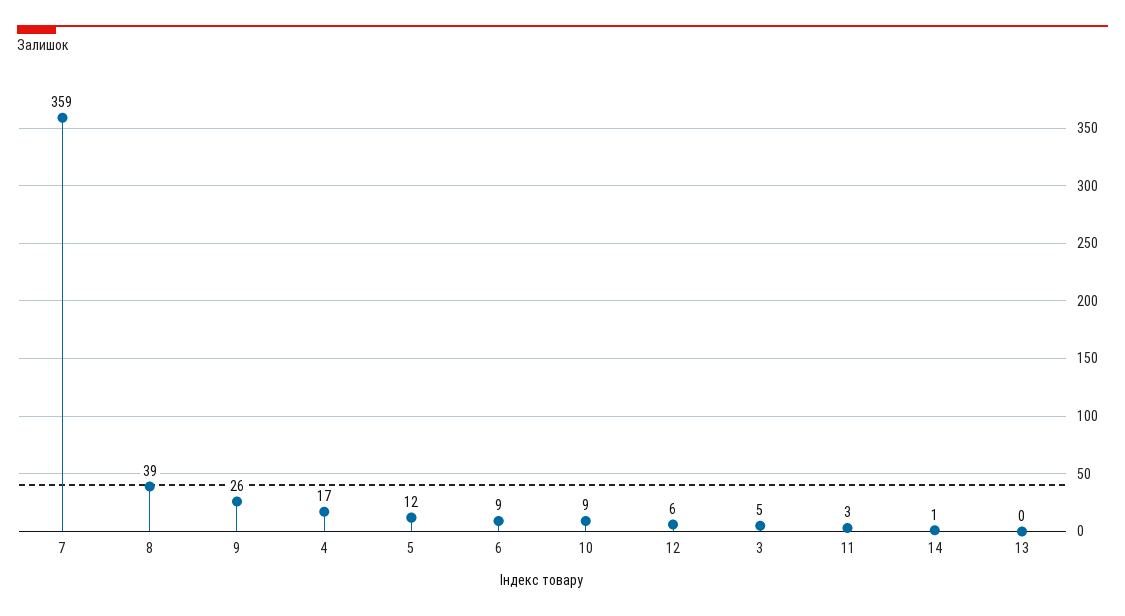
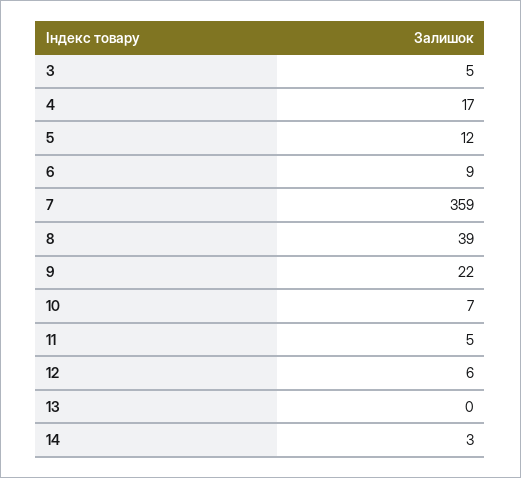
  {
    "7": 359,
    "8": 39,
-   "9": 26,
+   "9": 22,
    "4": 17,
    "5": 12,
    "6": 9,
-   "10": 9,
+   "10": 7,
    "12": 6,
    "3": 5,
-   "11": 3,
+   "11": 5,
-   "14": 1,
+   "14": 3,
    "13": 0
  }

